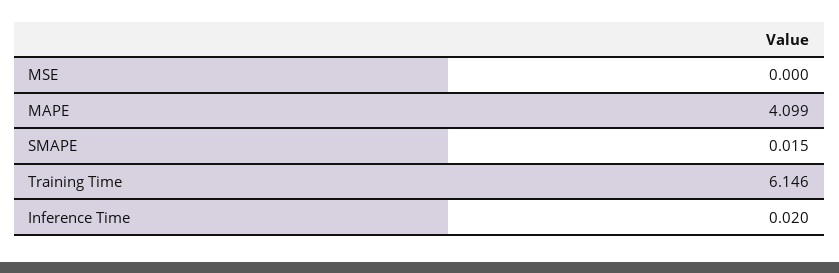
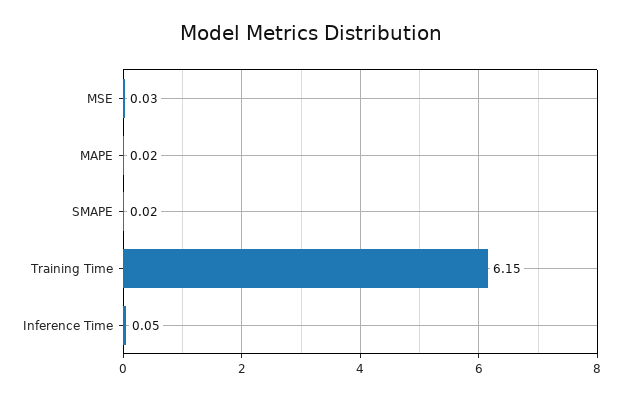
  {
-   "MSE": 0,
+   "MSE": 0.03,
-   "MAPE": 4.099,
+   "MAPE": 0.02,
    "SMAPE": 0.015,
    "Training Time": 6.146,
-   "Inference Time": 0.02
+   "Inference Time": 0.05
  }

